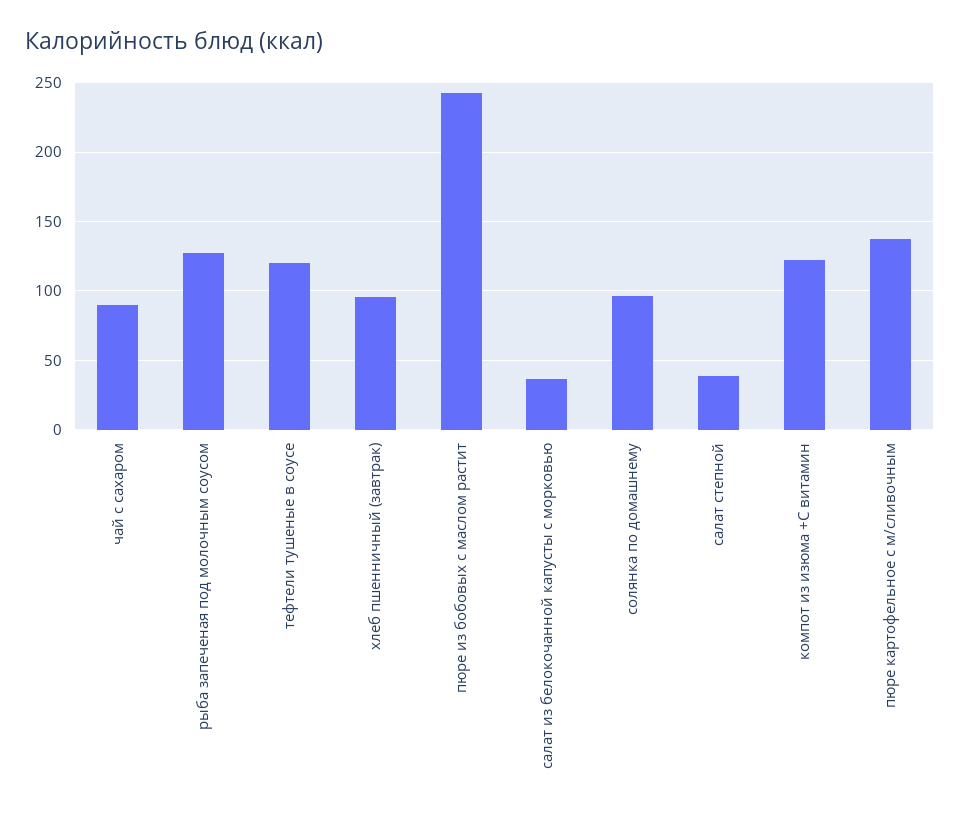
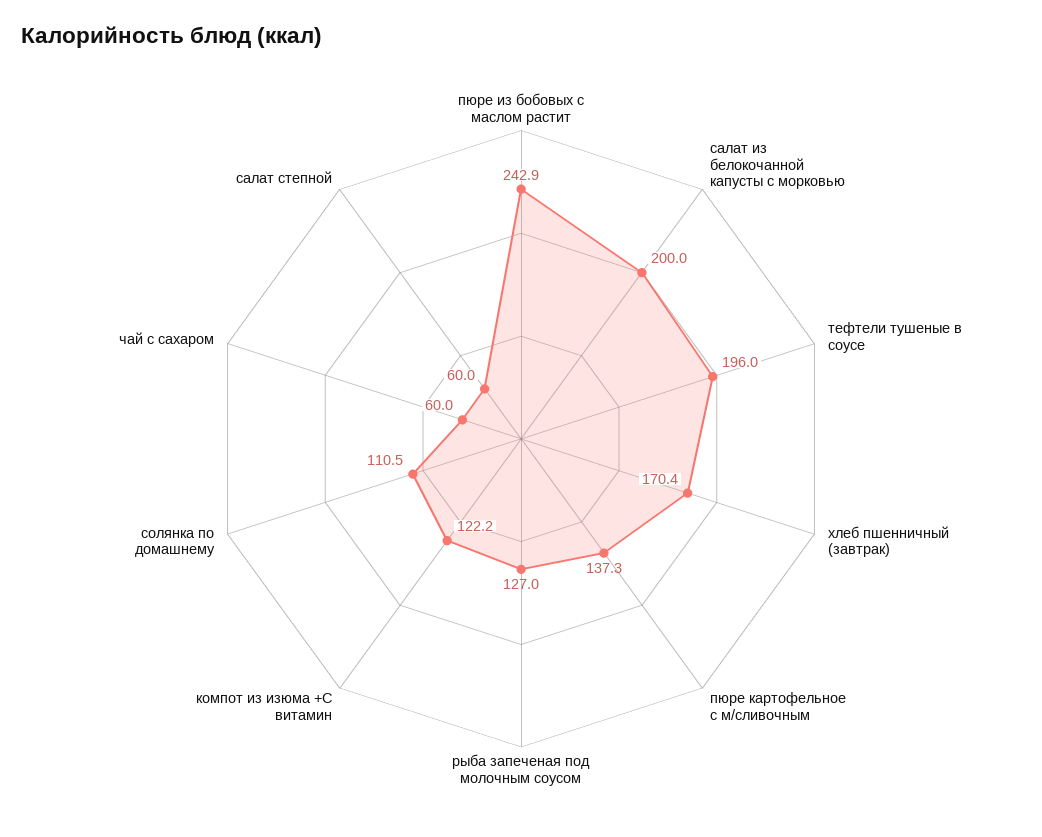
  {
-   "чай с сахаром": 90,
+   "чай с сахаром": 60,
    "рыба запеченая под молочным соусом": 127,
-   "тефтели тушеные в соусе": 120,
+   "тефтели тушеные в соусе": 196,
-   "хлеб пшенничный (завтрак)": 95,
+   "хлеб пшенничный (завтрак)": 170.4,
    "пюре из бобовых с маслом растит": 242.9,
-   "салат из белокочанной капусты с морковью": 35,
+   "салат из белокочанной капусты с морковью": 200,
-   "солянка по домашнему": 95,
+   "солянка по домашнему": 110.5,
-   "салат степной": 40,
+   "салат степной": 60,
    "компот из изюма +С витамин": 122.2,
    "пюре картофельное с м/сливочным": 137.3
  }

